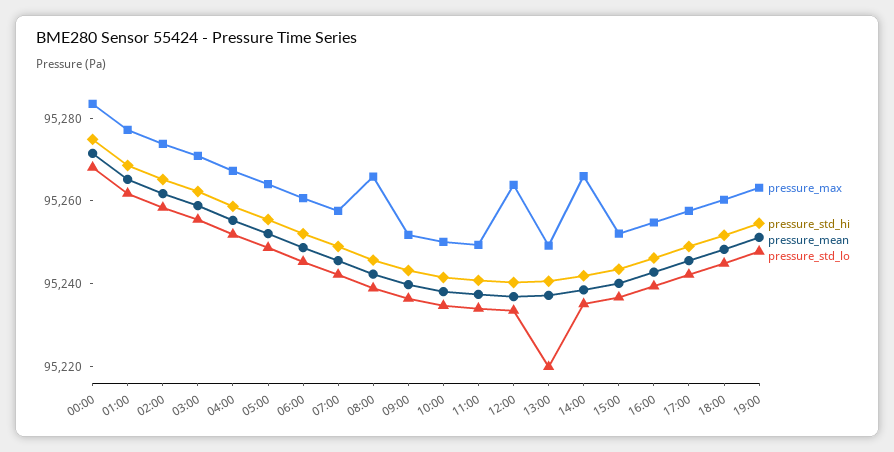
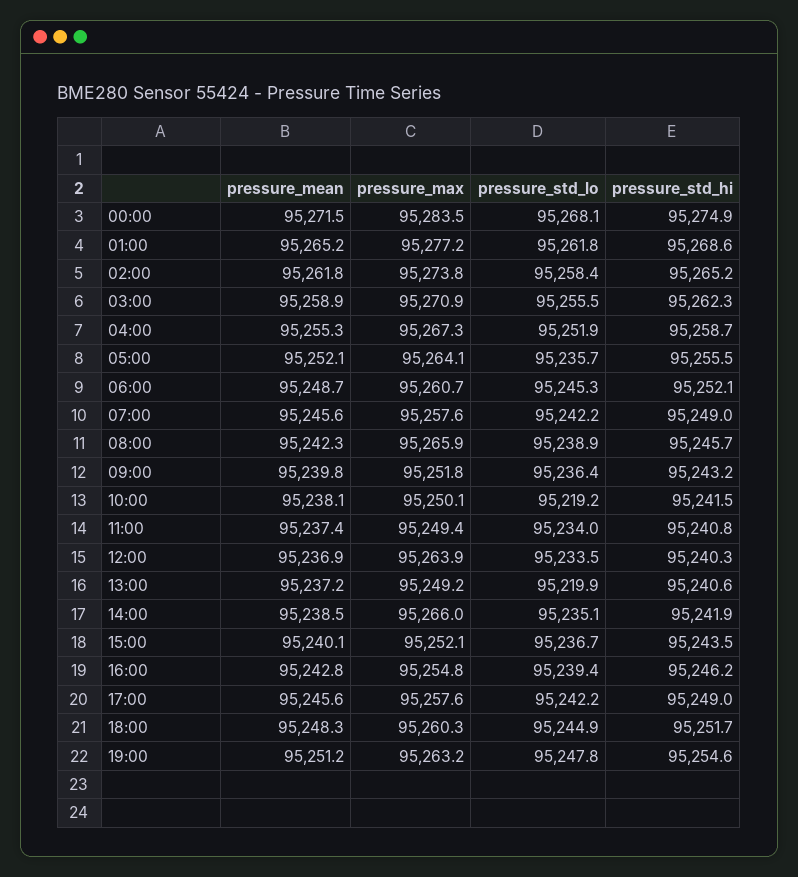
  {
    "pressure_max": {
      "00:00": 95283.5,
      "01:00": 95277.2,
      "02:00": 95273.8,
      "03:00": 95270.9,
      "04:00": 95267.3,
      "05:00": 95264.1,
      "06:00": 95260.7,
      "07:00": 95257.6,
      "08:00": 95265.9,
      "09:00": 95251.8,
      "10:00": 95250.1,
      "11:00": 95249.4,
      "12:00": 95263.9,
      "13:00": 95249.2,
      "14:00": 95266,
      "15:00": 95252.1,
      "16:00": 95254.8,
      "17:00": 95257.6,
      "18:00": 95260.3,
      "19:00": 95263.2
    },
    "pressure_std_hi": {
      "00:00": 95274.9,
      "01:00": 95268.6,
      "02:00": 95265.2,
      "03:00": 95262.3,
      "04:00": 95258.7,
      "05:00": 95255.5,
      "06:00": 95252.1,
      "07:00": 95249,
      "08:00": 95245.7,
      "09:00": 95243.2,
      "10:00": 95241.5,
      "11:00": 95240.8,
      "12:00": 95240.3,
      "13:00": 95240.6,
      "14:00": 95241.9,
      "15:00": 95243.5,
      "16:00": 95246.2,
      "17:00": 95249,
      "18:00": 95251.7,
      "19:00": 95254.6
    },
    "pressure_mean": {
      "00:00": 95271.5,
      "01:00": 95265.2,
      "02:00": 95261.8,
      "03:00": 95258.9,
      "04:00": 95255.3,
      "05:00": 95252.1,
      "06:00": 95248.7,
      "07:00": 95245.6,
      "08:00": 95242.3,
      "09:00": 95239.8,
      "10:00": 95238.1,
      "11:00": 95237.4,
      "12:00": 95236.9,
      "13:00": 95237.2,
      "14:00": 95238.5,
      "15:00": 95240.1,
      "16:00": 95242.8,
      "17:00": 95245.6,
      "18:00": 95248.3,
      "19:00": 95251.2
    },
    "pressure_std_lo": {
      "00:00": 95268.1,
      "01:00": 95261.8,
      "02:00": 95258.4,
      "03:00": 95255.5,
      "04:00": 95251.9,
-     "05:00": 95250,
+     "05:00": 95235.7,
      "06:00": 95245.3,
      "07:00": 95242.2,
      "08:00": 95238.9,
      "09:00": 95236.4,
-     "10:00": 95235,
+     "10:00": 95219.2,
      "11:00": 95234,
      "12:00": 95233.5,
      "13:00": 95219.9,
      "14:00": 95235.1,
      "15:00": 95236.7,
      "16:00": 95239.4,
      "17:00": 95242.2,
      "18:00": 95244.9,
      "19:00": 95247.8
    }
  }

